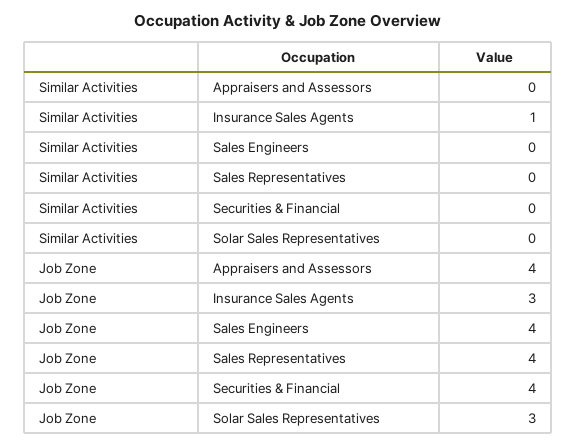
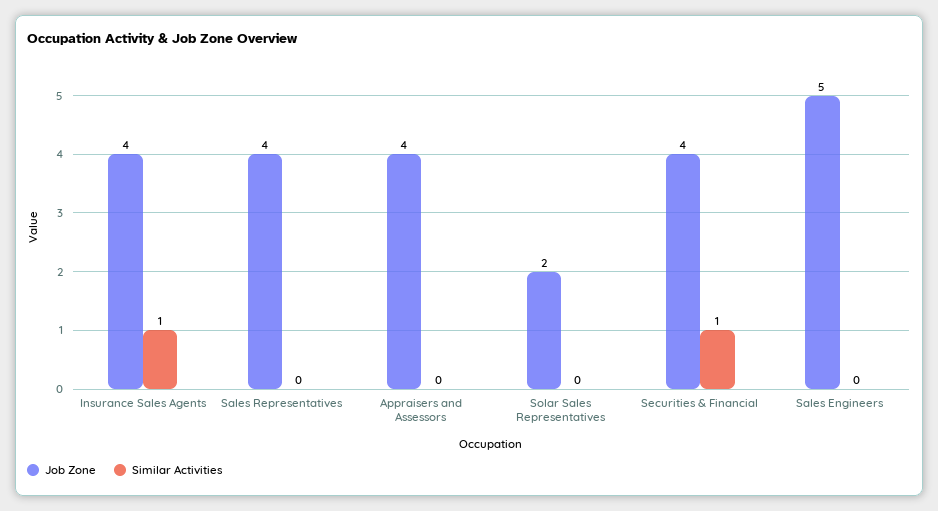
  {
    "Similar Activities": {
      "Appraisers and Assessors": 0,
      "Insurance Sales Agents": 1,
      "Sales Engineers": 0,
      "Sales Representatives": 0,
-     "Securities & Financial": 0,
+     "Securities & Financial": 1,
      "Solar Sales Representatives": 0
    },
    "Job Zone": {
      "Appraisers and Assessors": 4,
-     "Insurance Sales Agents": 3,
+     "Insurance Sales Agents": 4,
-     "Sales Engineers": 4,
+     "Sales Engineers": 5,
      "Sales Representatives": 4,
      "Securities & Financial": 4,
-     "Solar Sales Representatives": 3
+     "Solar Sales Representatives": 2
    }
  }

